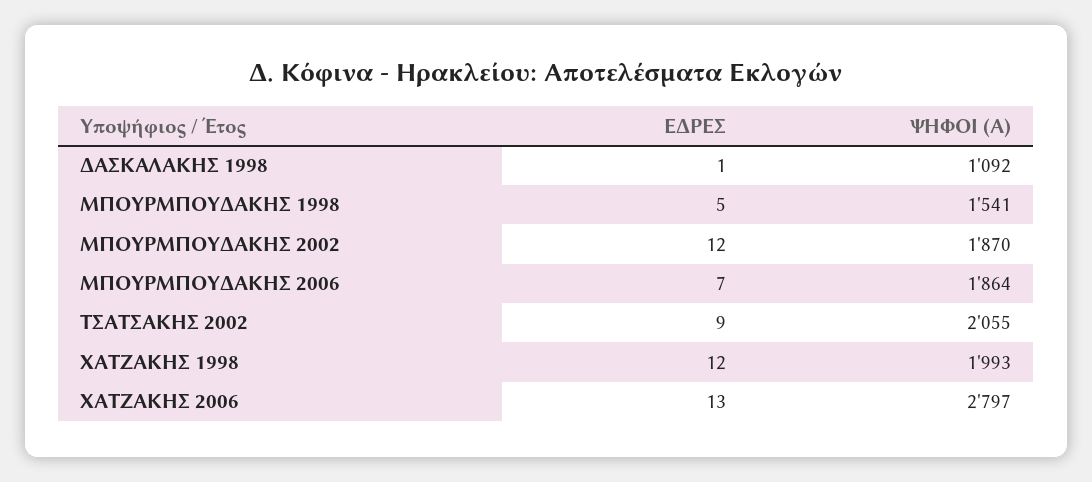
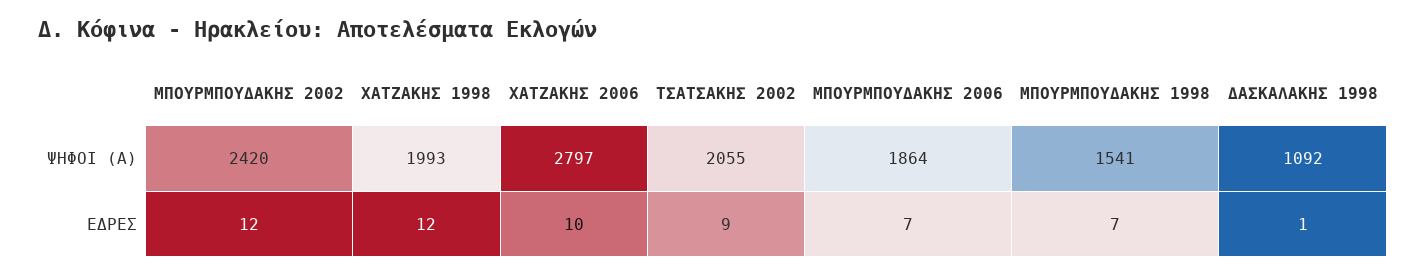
  {
    "ΕΔΡΕΣ": {
      "ΔΑΣΚΑΛΑΚΗΣ 1998": 1,
-     "ΜΠΟΥΡΜΠΟΥΔΑΚΗΣ 1998": 5,
+     "ΜΠΟΥΡΜΠΟΥΔΑΚΗΣ 1998": 7,
      "ΜΠΟΥΡΜΠΟΥΔΑΚΗΣ 2002": 12,
      "ΜΠΟΥΡΜΠΟΥΔΑΚΗΣ 2006": 7,
      "ΤΣΑΤΣΑΚΗΣ 2002": 9,
      "ΧΑΤΖΑΚΗΣ 1998": 12,
-     "ΧΑΤΖΑΚΗΣ 2006": 13
+     "ΧΑΤΖΑΚΗΣ 2006": 10
    },
    "ΨΗΦΟΙ (Α)": {
      "ΔΑΣΚΑΛΑΚΗΣ 1998": 1092,
      "ΜΠΟΥΡΜΠΟΥΔΑΚΗΣ 1998": 1541,
-     "ΜΠΟΥΡΜΠΟΥΔΑΚΗΣ 2002": 1870,
+     "ΜΠΟΥΡΜΠΟΥΔΑΚΗΣ 2002": 2420,
      "ΜΠΟΥΡΜΠΟΥΔΑΚΗΣ 2006": 1864,
      "ΤΣΑΤΣΑΚΗΣ 2002": 2055,
      "ΧΑΤΖΑΚΗΣ 1998": 1993,
      "ΧΑΤΖΑΚΗΣ 2006": 2797
    }
  }

